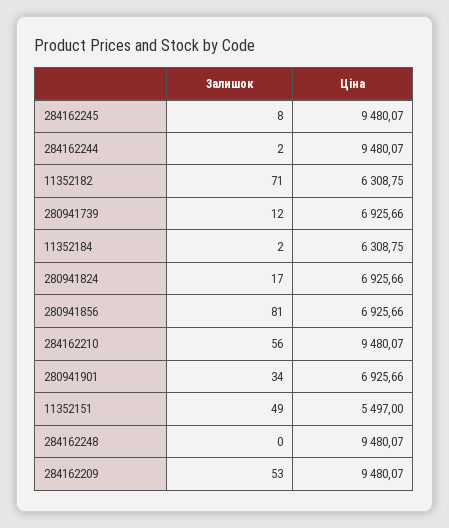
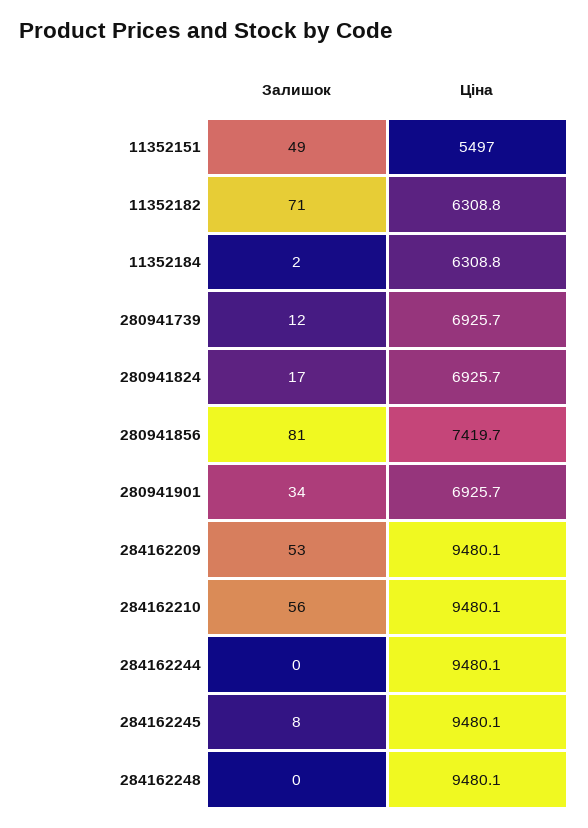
  {
    "Залишок": {
      "284162245": 8,
-     "284162244": 2,
+     "284162244": 0,
      "11352182": 71,
      "280941739": 12,
      "11352184": 2,
      "280941824": 17,
      "280941856": 81,
      "284162210": 56,
      "280941901": 34,
      "11352151": 49,
      "284162248": 0,
      "284162209": 53
    },
    "Ціна": {
      "284162245": 9480.07,
      "284162244": 9480.07,
      "11352182": 6308.75,
      "280941739": 6925.66,
      "11352184": 6308.75,
      "280941824": 6925.66,
-     "280941856": 6925.66,
+     "280941856": 7419.7,
      "284162210": 9480.07,
      "280941901": 6925.66,
      "11352151": 5497,
      "284162248": 9480.07,
      "284162209": 9480.07
    }
  }

